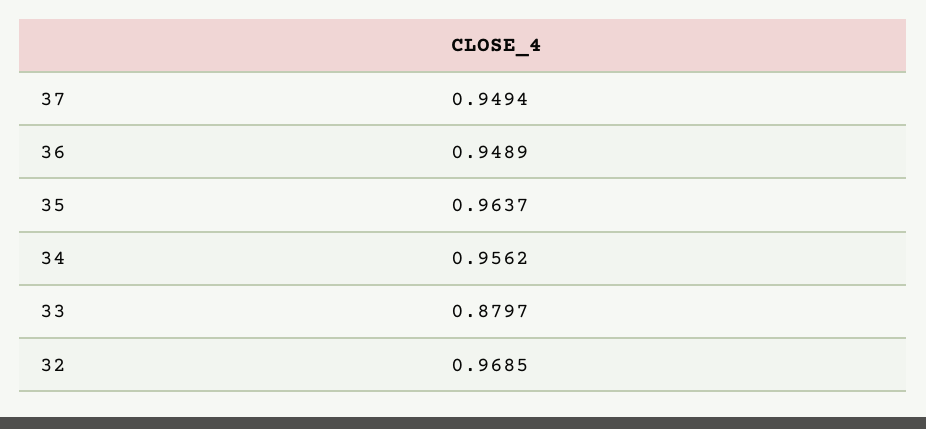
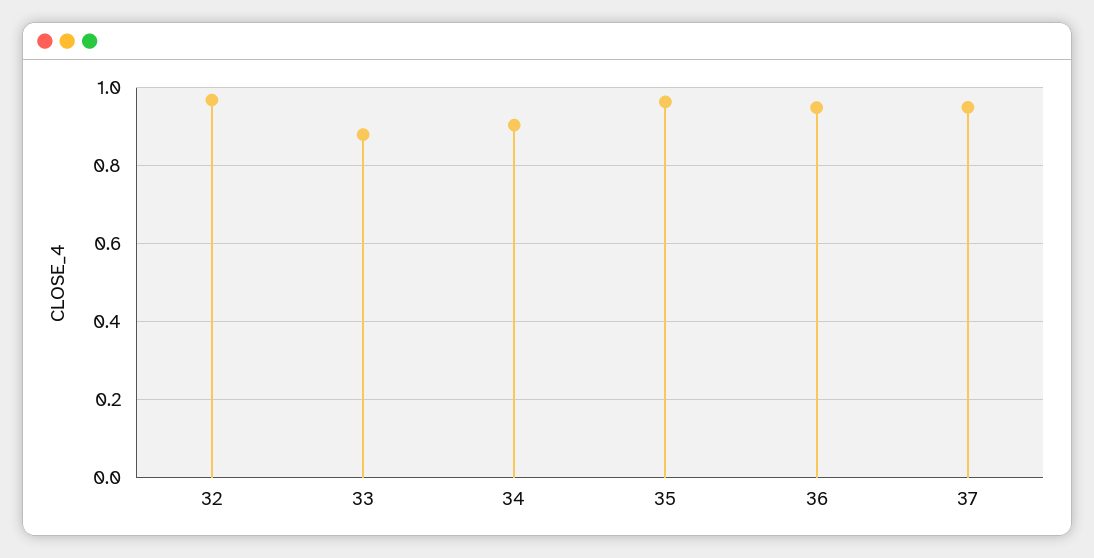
  {
    "37": 0.9494,
    "36": 0.9489,
    "35": 0.9637,
-   "34": 0.9562,
+   "34": 0.9,
    "33": 0.8797,
    "32": 0.9685
  }

